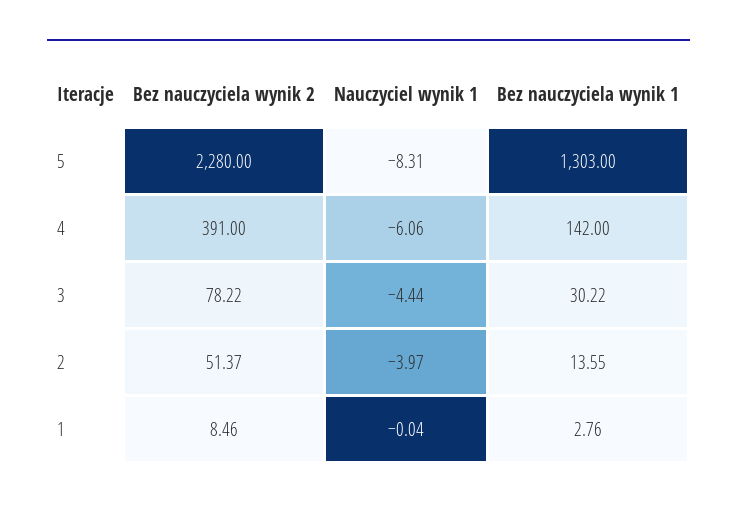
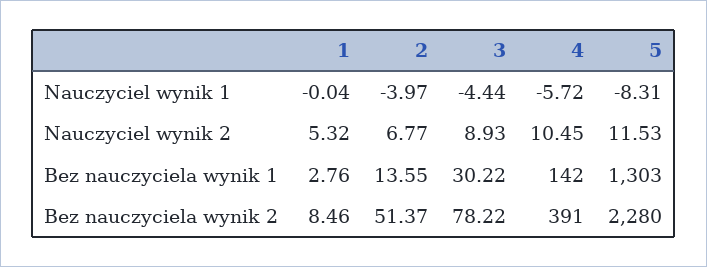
  {
    "Bez nauczyciela wynik 2": {
      "5": 2280,
      "4": 391,
      "3": 78.22,
      "2": 51.37,
      "1": 8.46
    },
    "Nauczyciel wynik 1": {
      "5": -8.31,
-     "4": -6.06,
+     "4": -5.72,
      "3": -4.44,
      "2": -3.97,
      "1": -0.04
    },
    "Bez nauczyciela wynik 1": {
      "5": 1303,
      "4": 142,
      "3": 30.22,
      "2": 13.55,
      "1": 2.76
-   }
+   },
+   "Nauczyciel wynik 2": {
+     "1": 5.32,
+     "2": 6.77,
+     "3": 8.93,
+     "4": 10.45,
+     "5": 11.53
+   }
  }

